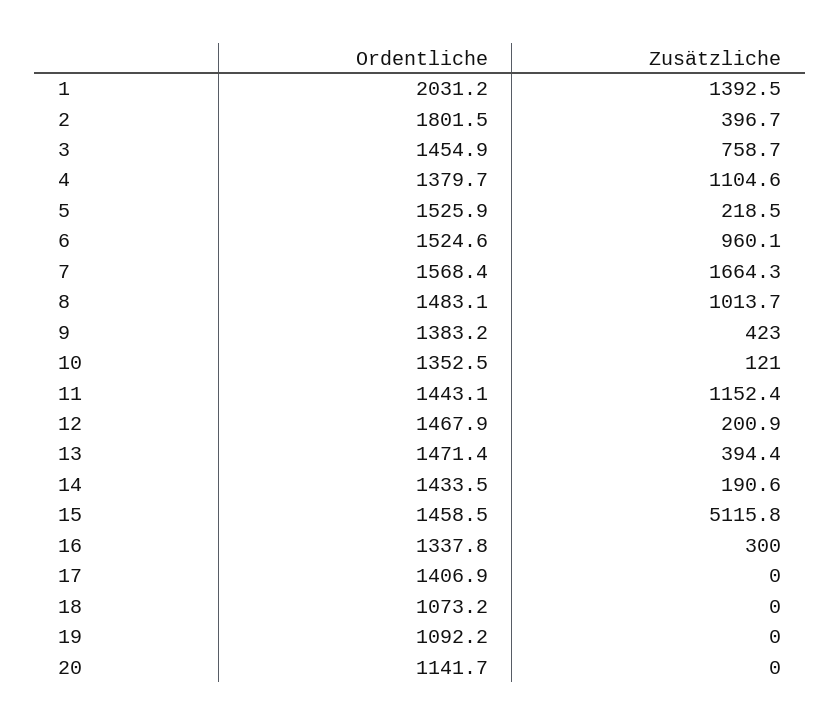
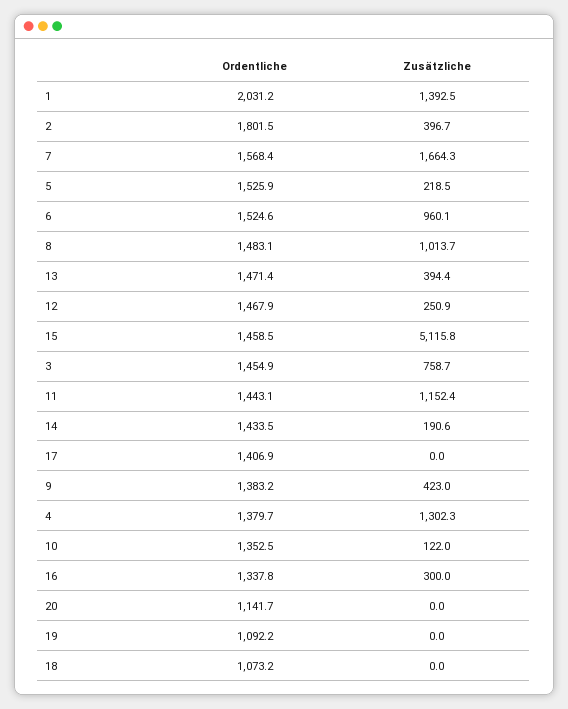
  {
    "Ordentliche": {
      "1": 2031.2,
      "2": 1801.5,
      "3": 1454.9,
      "4": 1379.7,
      "5": 1525.9,
      "6": 1524.6,
      "7": 1568.4,
      "8": 1483.1,
      "9": 1383.2,
      "10": 1352.5,
      "11": 1443.1,
      "12": 1467.9,
      "13": 1471.4,
      "14": 1433.5,
      "15": 1458.5,
      "16": 1337.8,
      "17": 1406.9,
      "18": 1073.2,
      "19": 1092.2,
      "20": 1141.7
    },
    "Zusätzliche": {
      "1": 1392.5,
      "2": 396.7,
      "3": 758.7,
-     "4": 1104.6,
+     "4": 1302.3,
      "5": 218.5,
      "6": 960.1,
      "7": 1664.3,
      "8": 1013.7,
      "9": 423,
-     "10": 121,
+     "10": 122,
      "11": 1152.4,
-     "12": 200.9,
+     "12": 250.9,
      "13": 394.4,
      "14": 190.6,
      "15": 5115.8,
      "16": 300,
      "17": 0,
      "18": 0,
      "19": 0,
      "20": 0
    }
  }

